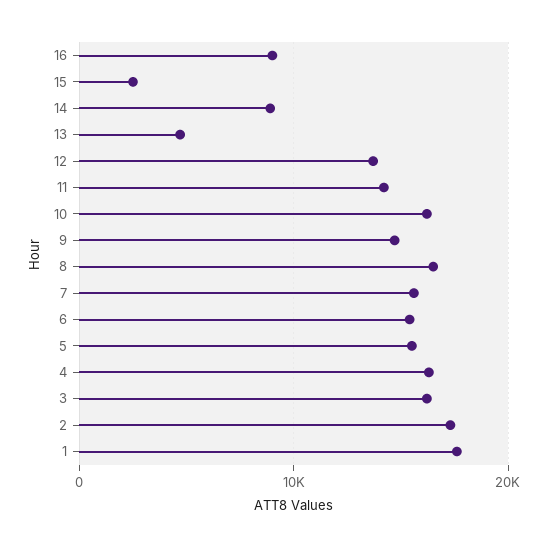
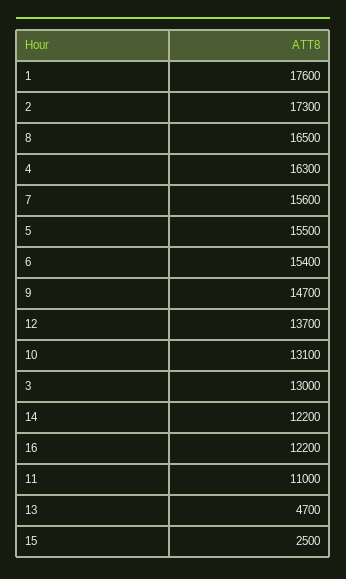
  {
-   "16": 9000,
+   "16": 12200,
    "15": 2500,
-   "14": 9000,
+   "14": 12200,
    "13": 4700,
    "12": 13700,
-   "11": 14000,
+   "11": 11000,
-   "10": 16000,
+   "10": 13100,
    "9": 14700,
    "8": 16500,
    "7": 15600,
    "6": 15400,
    "5": 15500,
    "4": 16300,
-   "3": 16000,
+   "3": 13000,
    "2": 17300,
    "1": 17600
  }

